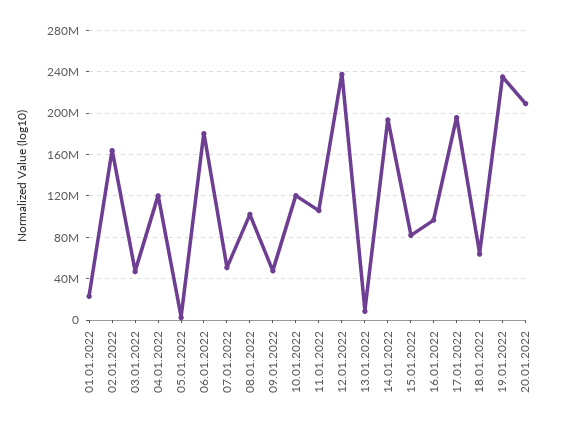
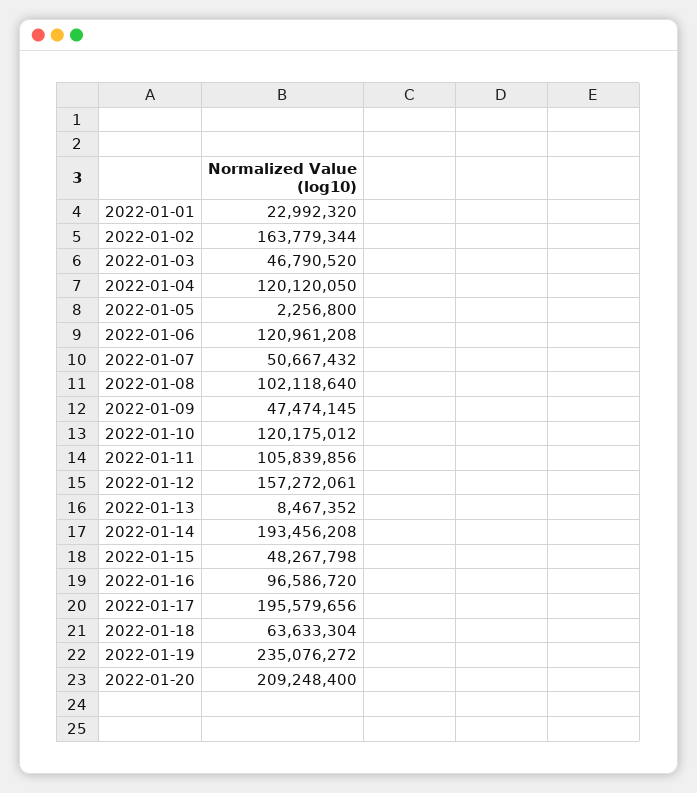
  {
    "01.01.2022": 22992320,
    "02.01.2022": 163779344,
    "03.01.2022": 46790520,
    "04.01.2022": 120120050,
    "05.01.2022": 2256800,
-   "06.01.2022": 180000000,
+   "06.01.2022": 120961208,
    "07.01.2022": 50667432,
    "08.01.2022": 102118640,
    "09.01.2022": 47474145,
    "10.01.2022": 120175012,
    "11.01.2022": 105839856,
-   "12.01.2022": 240000000,
+   "12.01.2022": 157272061,
    "13.01.2022": 8467352,
    "14.01.2022": 193456208,
-   "15.01.2022": 80000000,
+   "15.01.2022": 48267798,
    "16.01.2022": 96586720,
    "17.01.2022": 195579656,
    "18.01.2022": 63633304,
    "19.01.2022": 235076272,
    "20.01.2022": 209248400
  }

